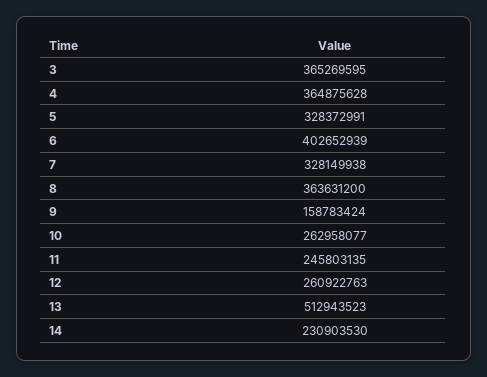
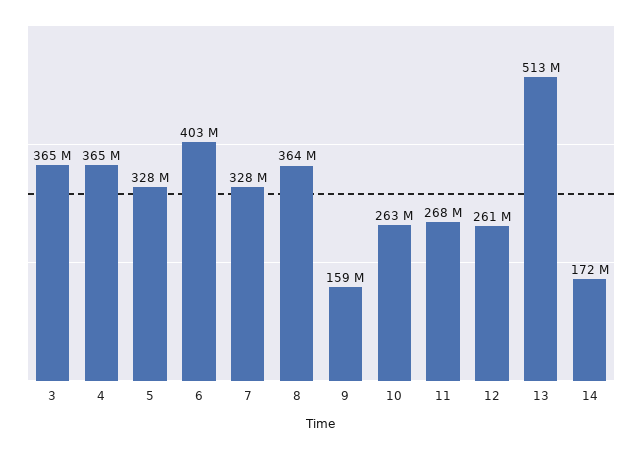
  {
    "3": 365269595,
    "4": 364875628,
    "5": 328372991,
    "6": 402652939,
    "7": 328149938,
    "8": 363631200,
    "9": 158783424,
    "10": 262958077,
-   "11": 245803135,
+   "11": 268000000,
    "12": 260922763,
    "13": 512943523,
-   "14": 230903530
+   "14": 172000000
  }

